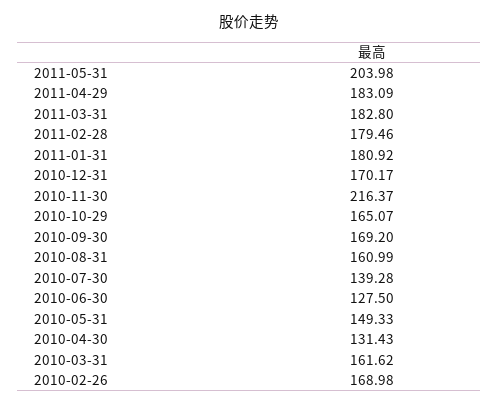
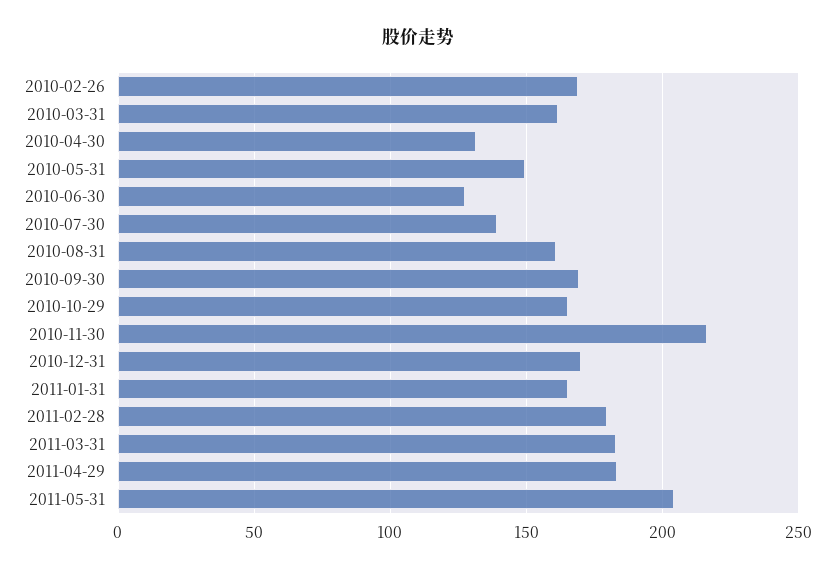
  {
    "2011-05-31": 203.98,
    "2011-04-29": 183.09,
    "2011-03-31": 182.8,
    "2011-02-28": 179.46,
-   "2011-01-31": 180.92,
+   "2011-01-31": 165,
    "2010-12-31": 170.17,
    "2010-11-30": 216.37,
    "2010-10-29": 165.07,
    "2010-09-30": 169.2,
    "2010-08-31": 160.99,
    "2010-07-30": 139.28,
    "2010-06-30": 127.5,
    "2010-05-31": 149.33,
    "2010-04-30": 131.43,
    "2010-03-31": 161.62,
    "2010-02-26": 168.98
  }

